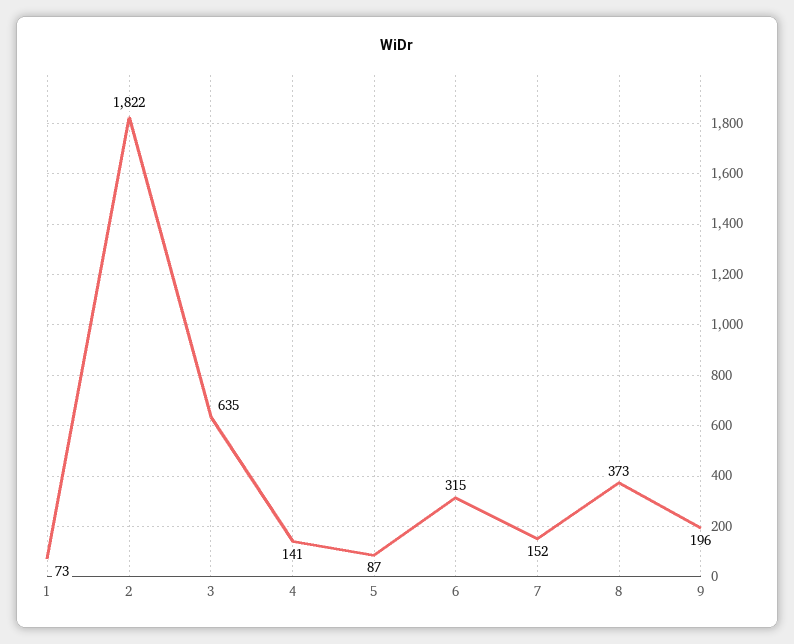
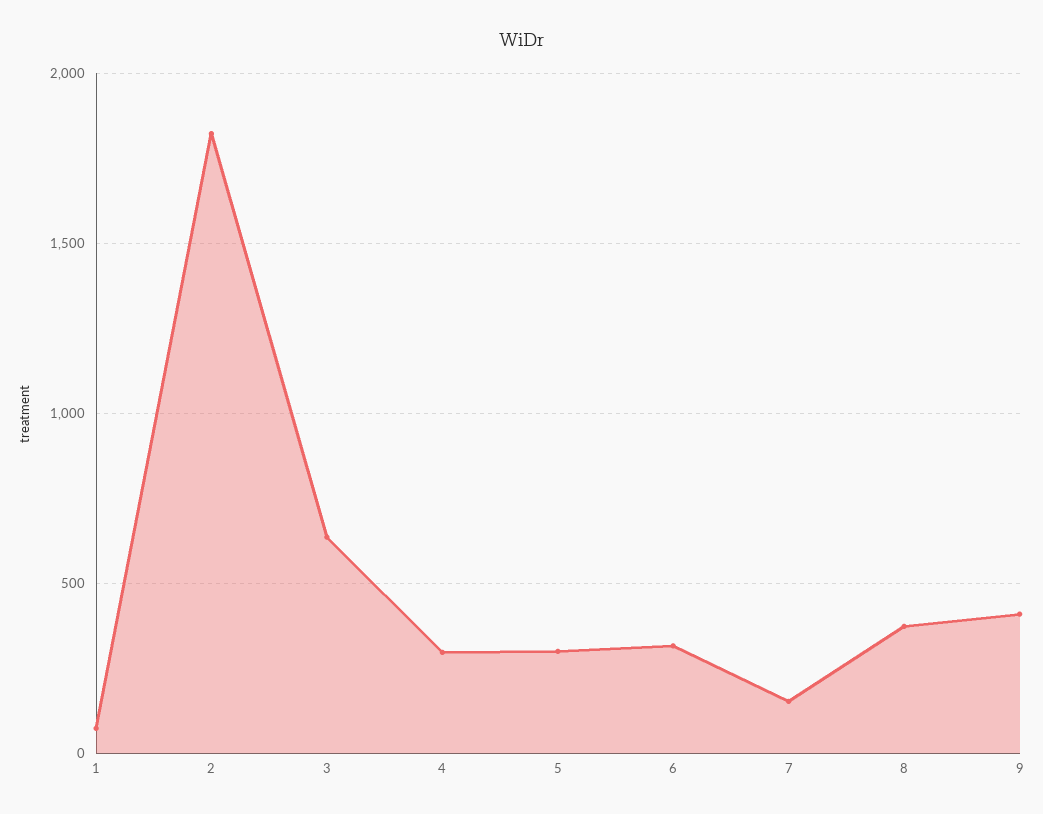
  {
    "1": 73,
    "2": 1822,
    "3": 635,
-   "4": 141,
+   "4": 300,
-   "5": 87,
+   "5": 300,
    "6": 315,
    "7": 152,
    "8": 373,
-   "9": 196
+   "9": 400
  }

